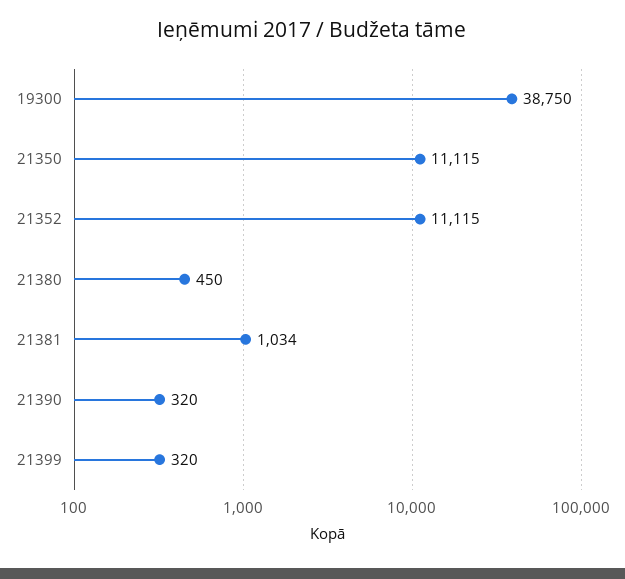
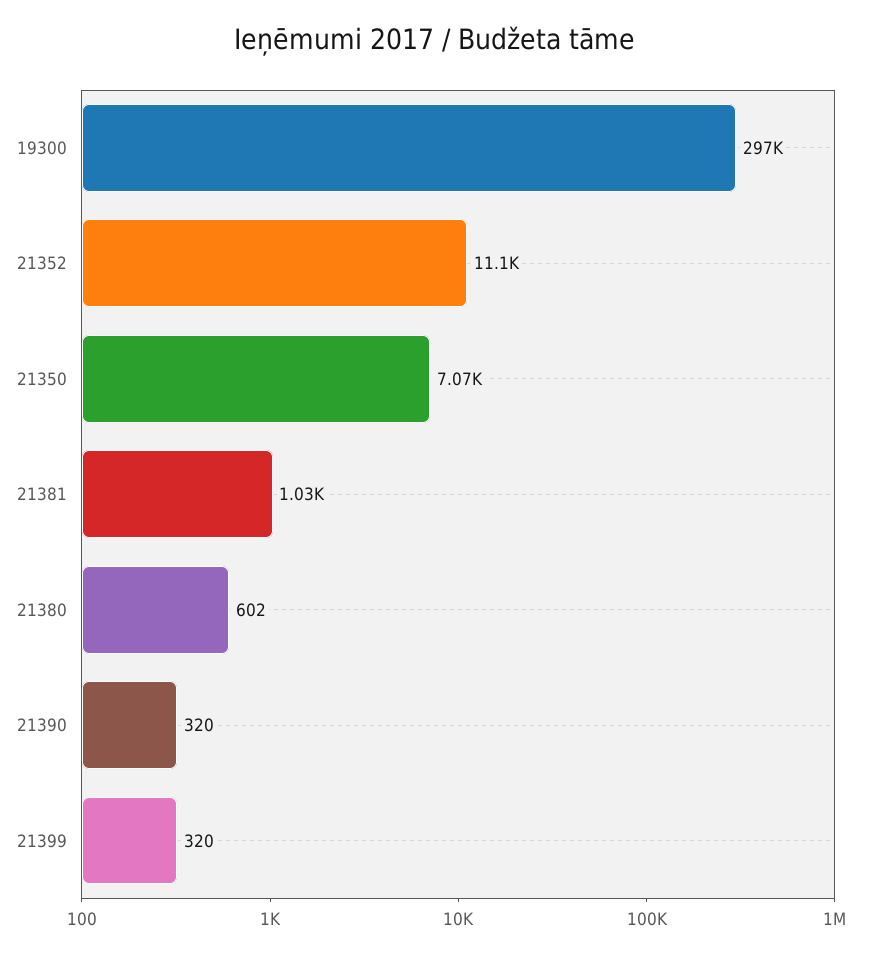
  {
-   "19300": 38750,
+   "19300": 297000,
-   "21350": 11115,
+   "21350": 7070,
    "21352": 11115,
-   "21380": 450,
+   "21380": 602,
    "21381": 1034,
    "21390": 320,
    "21399": 320
  }

